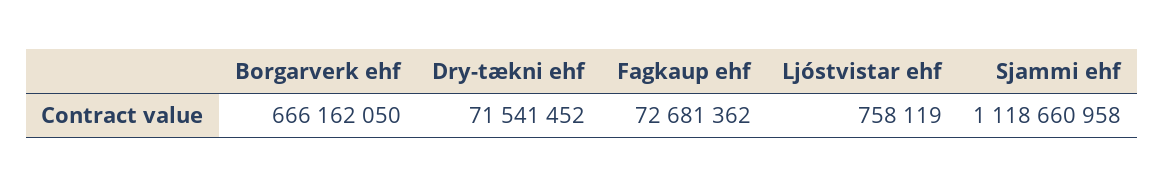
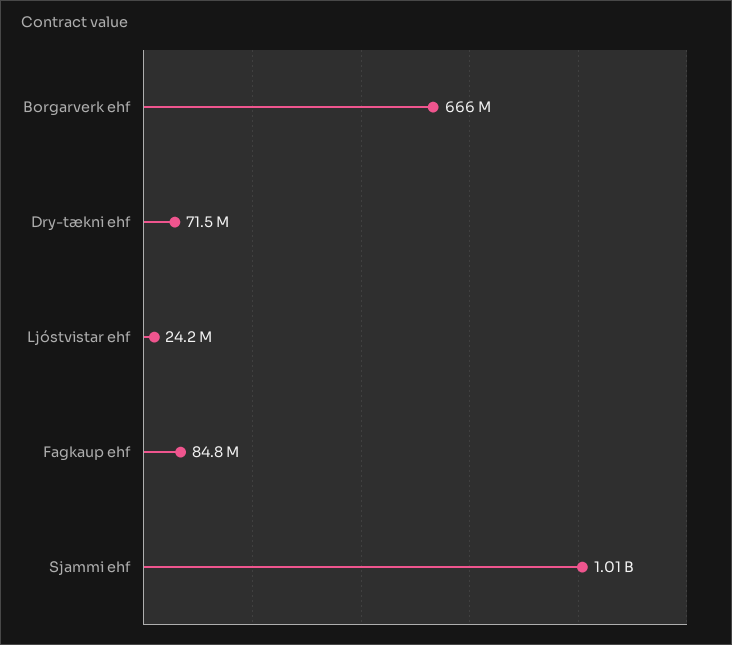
  {
    "Borgarverk ehf": 666162050,
    "Dry-tækni ehf": 71541452,
-   "Fagkaup ehf": 72681362,
+   "Fagkaup ehf": 84800000,
-   "Ljóstvistar ehf": 758119,
+   "Ljóstvistar ehf": 24200000,
-   "Sjammi ehf": 1118660958
+   "Sjammi ehf": 1010000000
  }

